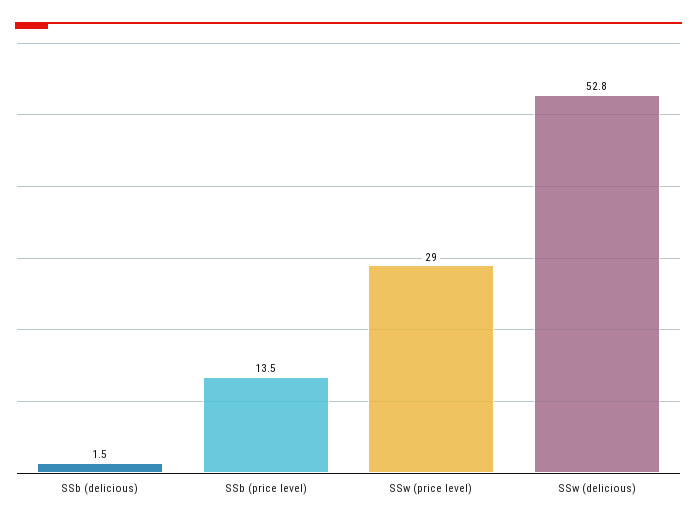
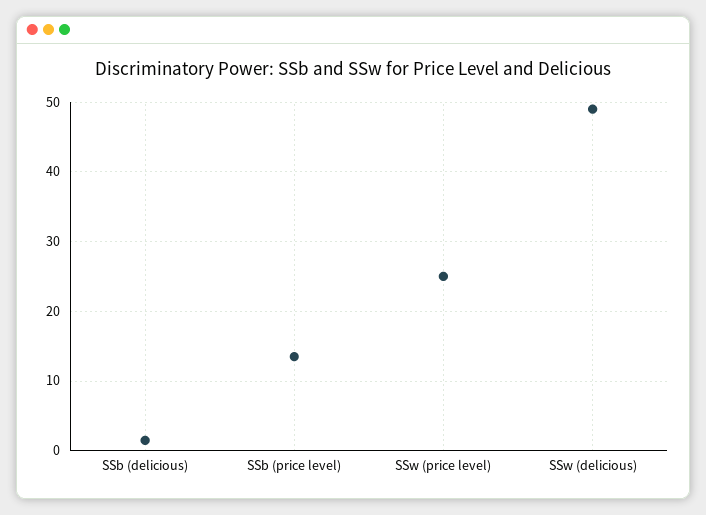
  {
    "SSb (delicious)": 1.5,
    "SSb (price level)": 13.5,
-   "SSw (price level)": 29,
+   "SSw (price level)": 25,
-   "SSw (delicious)": 52.8
+   "SSw (delicious)": 49
  }

